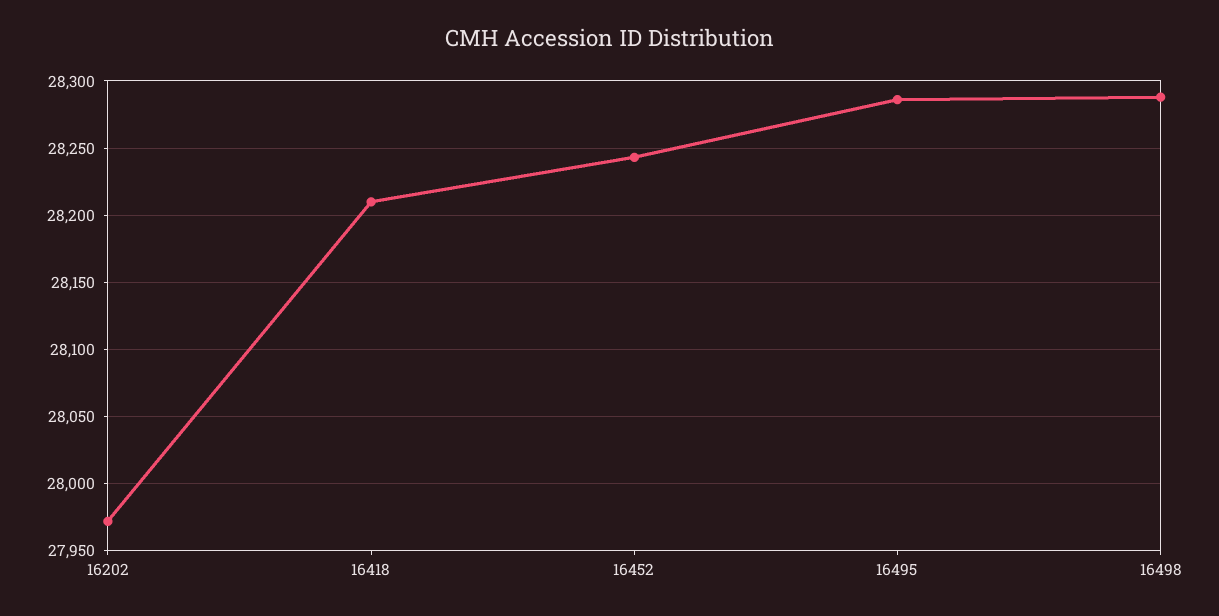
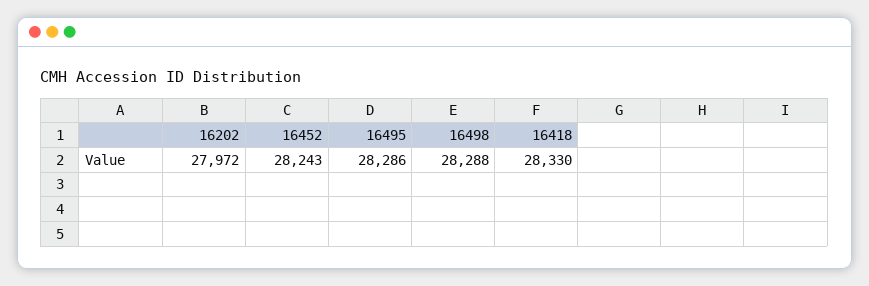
  {
    "16202": 27972,
-   "16418": 28210,
+   "16418": 28330,
    "16452": 28243,
    "16495": 28286,
    "16498": 28288
  }

